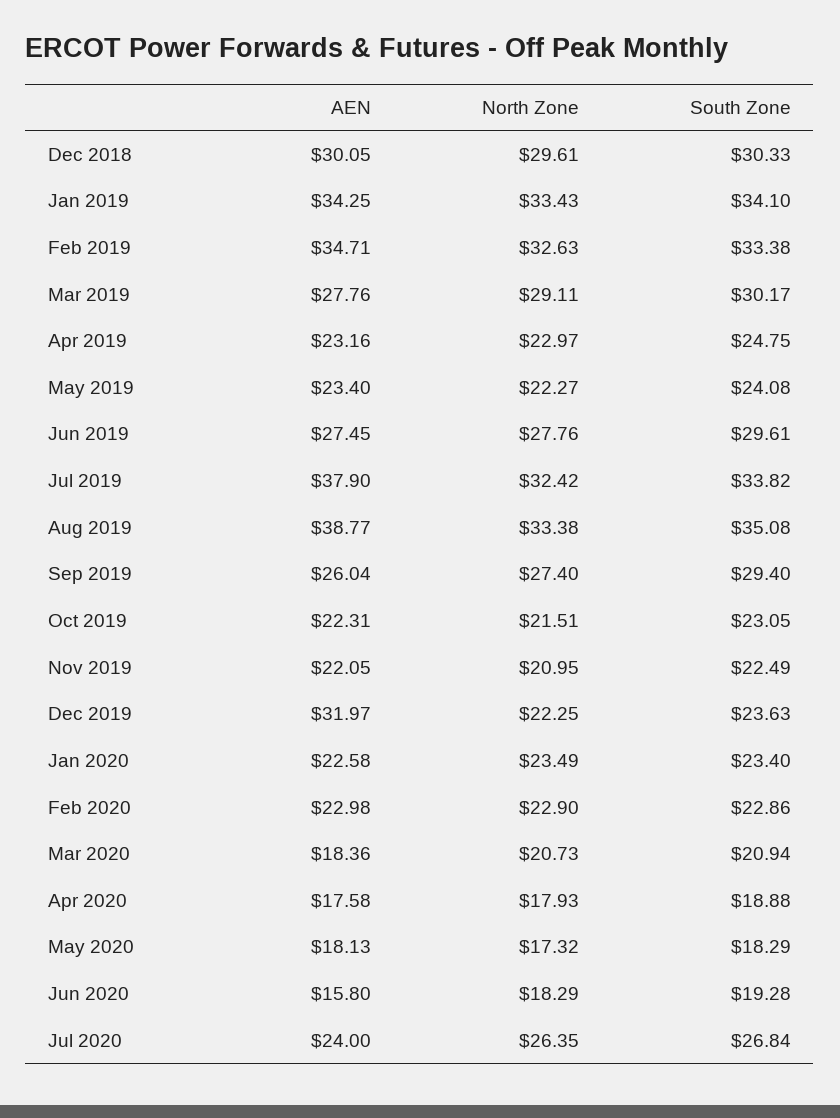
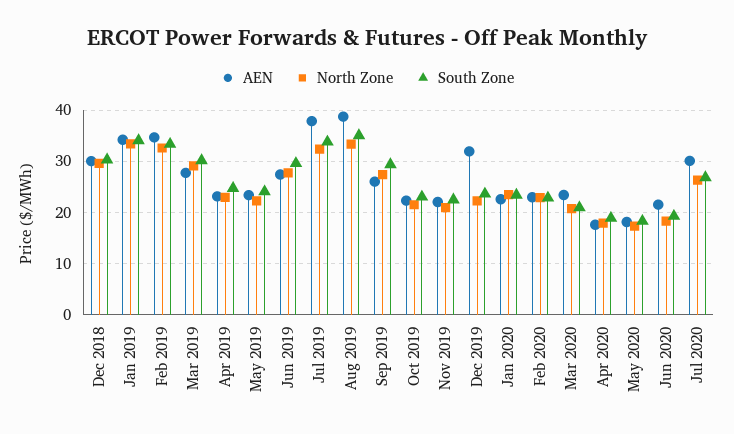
  {
    "AEN": {
      "Dec 2018": 30.05,
      "Jan 2019": 34.25,
      "Feb 2019": 34.71,
      "Mar 2019": 27.76,
      "Apr 2019": 23.16,
      "May 2019": 23.4,
      "Jun 2019": 27.45,
      "Jul 2019": 37.9,
      "Aug 2019": 38.77,
      "Sep 2019": 26.04,
      "Oct 2019": 22.31,
      "Nov 2019": 22.05,
      "Dec 2019": 31.97,
      "Jan 2020": 22.58,
      "Feb 2020": 22.98,
-     "Mar 2020": 18.36,
+     "Mar 2020": 24,
      "Apr 2020": 17.58,
      "May 2020": 18.13,
-     "Jun 2020": 15.8,
+     "Jun 2020": 22,
-     "Jul 2020": 24
+     "Jul 2020": 30
    },
    "North Zone": {
      "Dec 2018": 29.61,
      "Jan 2019": 33.43,
      "Feb 2019": 32.63,
      "Mar 2019": 29.11,
      "Apr 2019": 22.97,
      "May 2019": 22.27,
      "Jun 2019": 27.76,
      "Jul 2019": 32.42,
      "Aug 2019": 33.38,
      "Sep 2019": 27.4,
      "Oct 2019": 21.51,
      "Nov 2019": 20.95,
      "Dec 2019": 22.25,
      "Jan 2020": 23.49,
      "Feb 2020": 22.9,
      "Mar 2020": 20.73,
      "Apr 2020": 17.93,
      "May 2020": 17.32,
      "Jun 2020": 18.29,
      "Jul 2020": 26.35
    },
    "South Zone": {
      "Dec 2018": 30.33,
      "Jan 2019": 34.1,
      "Feb 2019": 33.38,
      "Mar 2019": 30.17,
      "Apr 2019": 24.75,
      "May 2019": 24.08,
      "Jun 2019": 29.61,
      "Jul 2019": 33.82,
      "Aug 2019": 35.08,
      "Sep 2019": 29.4,
      "Oct 2019": 23.05,
      "Nov 2019": 22.49,
      "Dec 2019": 23.63,
      "Jan 2020": 23.4,
      "Feb 2020": 22.86,
      "Mar 2020": 20.94,
      "Apr 2020": 18.88,
      "May 2020": 18.29,
      "Jun 2020": 19.28,
      "Jul 2020": 26.84
    }
  }

